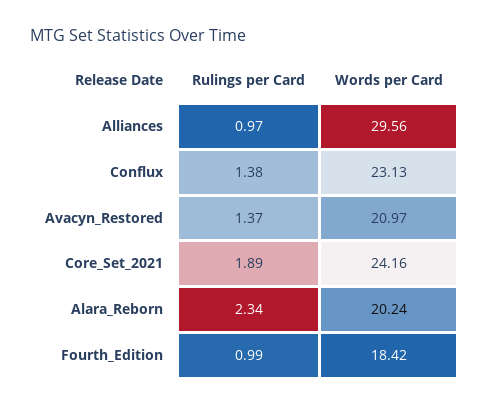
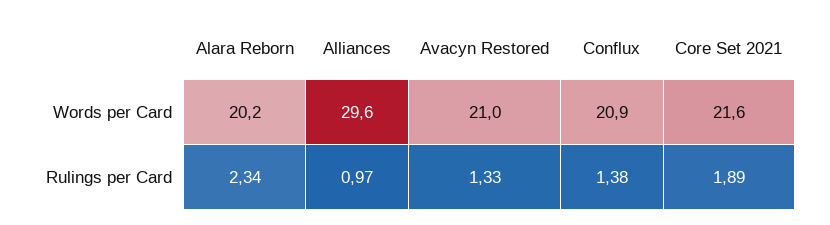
  {
    "Rulings per Card": {
      "Alliances": 0.97,
      "Conflux": 1.38,
-     "Avacyn_Restored": 1.37,
+     "Avacyn_Restored": 1.33,
      "Core_Set_2021": 1.89,
-     "Alara_Reborn": 2.34,
+     "Alara_Reborn": 2.34
-     "Fourth_Edition": 0.99
    },
    "Words per Card": {
      "Alliances": 29.56,
-     "Conflux": 23.13,
+     "Conflux": 20.9,
      "Avacyn_Restored": 20.97,
-     "Core_Set_2021": 24.16,
+     "Core_Set_2021": 21.6,
-     "Alara_Reborn": 20.24,
+     "Alara_Reborn": 20.24
-     "Fourth_Edition": 18.42
    }
  }

